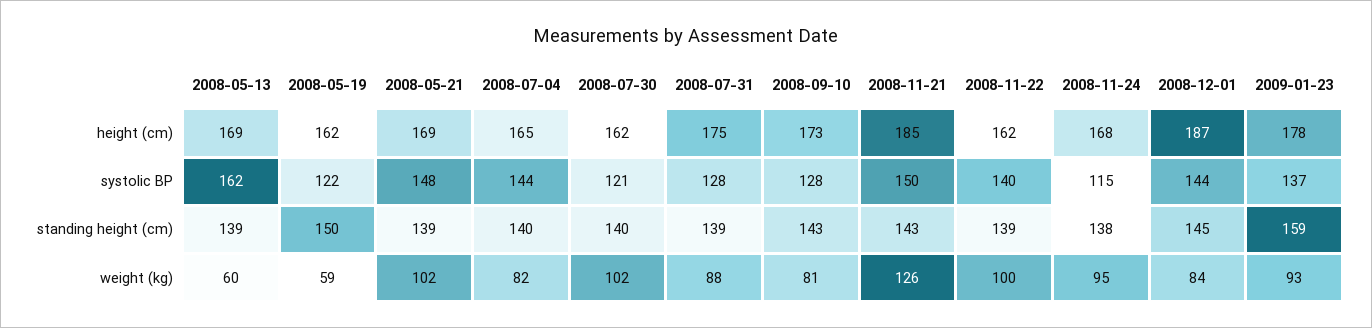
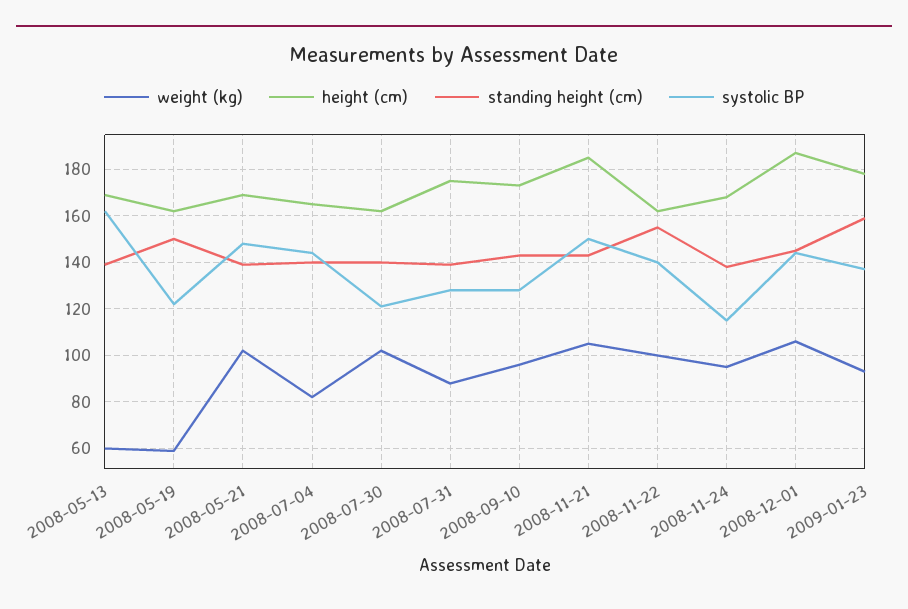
  {
    "height (cm)": {
      "2008-05-13": 169,
      "2008-05-19": 162,
      "2008-05-21": 169,
      "2008-07-04": 165,
      "2008-07-30": 162,
      "2008-07-31": 175,
      "2008-09-10": 173,
      "2008-11-21": 185,
      "2008-11-22": 162,
      "2008-11-24": 168,
      "2008-12-01": 187,
      "2009-01-23": 178
    },
    "systolic BP": {
      "2008-05-13": 162,
      "2008-05-19": 122,
      "2008-05-21": 148,
      "2008-07-04": 144,
      "2008-07-30": 121,
      "2008-07-31": 128,
      "2008-09-10": 128,
      "2008-11-21": 150,
      "2008-11-22": 140,
      "2008-11-24": 115,
      "2008-12-01": 144,
      "2009-01-23": 137
    },
    "standing height (cm)": {
      "2008-05-13": 139,
      "2008-05-19": 150,
      "2008-05-21": 139,
      "2008-07-04": 140,
      "2008-07-30": 140,
      "2008-07-31": 139,
      "2008-09-10": 143,
      "2008-11-21": 143,
-     "2008-11-22": 139,
+     "2008-11-22": 155,
      "2008-11-24": 138,
      "2008-12-01": 145,
      "2009-01-23": 159
    },
    "weight (kg)": {
      "2008-05-13": 60,
      "2008-05-19": 59,
      "2008-05-21": 102,
      "2008-07-04": 82,
      "2008-07-30": 102,
      "2008-07-31": 88,
-     "2008-09-10": 81,
+     "2008-09-10": 95,
-     "2008-11-21": 126,
+     "2008-11-21": 105,
      "2008-11-22": 100,
      "2008-11-24": 95,
-     "2008-12-01": 84,
+     "2008-12-01": 105,
      "2009-01-23": 93
    }
  }

